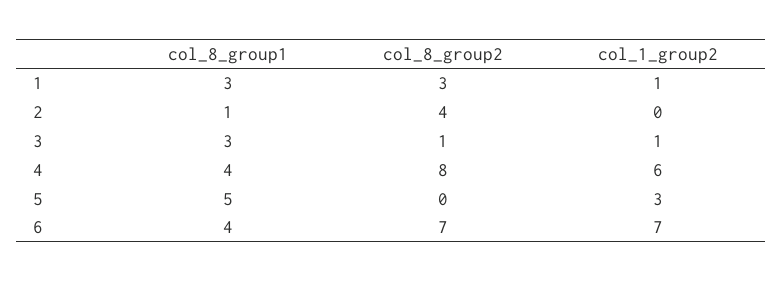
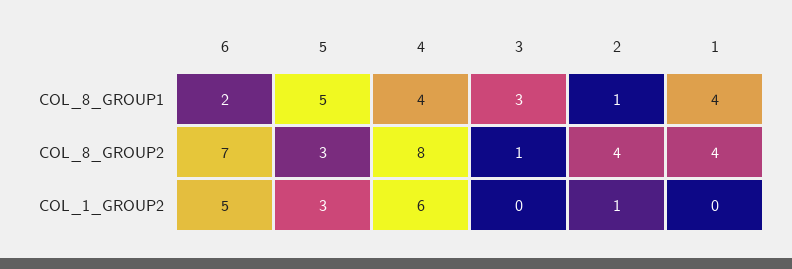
  {
    "col_8_group1": {
-     "1": 3,
+     "1": 4,
      "2": 1,
      "3": 3,
      "4": 4,
      "5": 5,
-     "6": 4
+     "6": 2
    },
    "col_8_group2": {
-     "1": 3,
+     "1": 4,
      "2": 4,
      "3": 1,
      "4": 8,
-     "5": 0,
+     "5": 3,
      "6": 7
    },
    "col_1_group2": {
-     "1": 1,
+     "1": 0,
-     "2": 0,
+     "2": 1,
-     "3": 1,
+     "3": 0,
      "4": 6,
      "5": 3,
-     "6": 7
+     "6": 5
    }
  }

